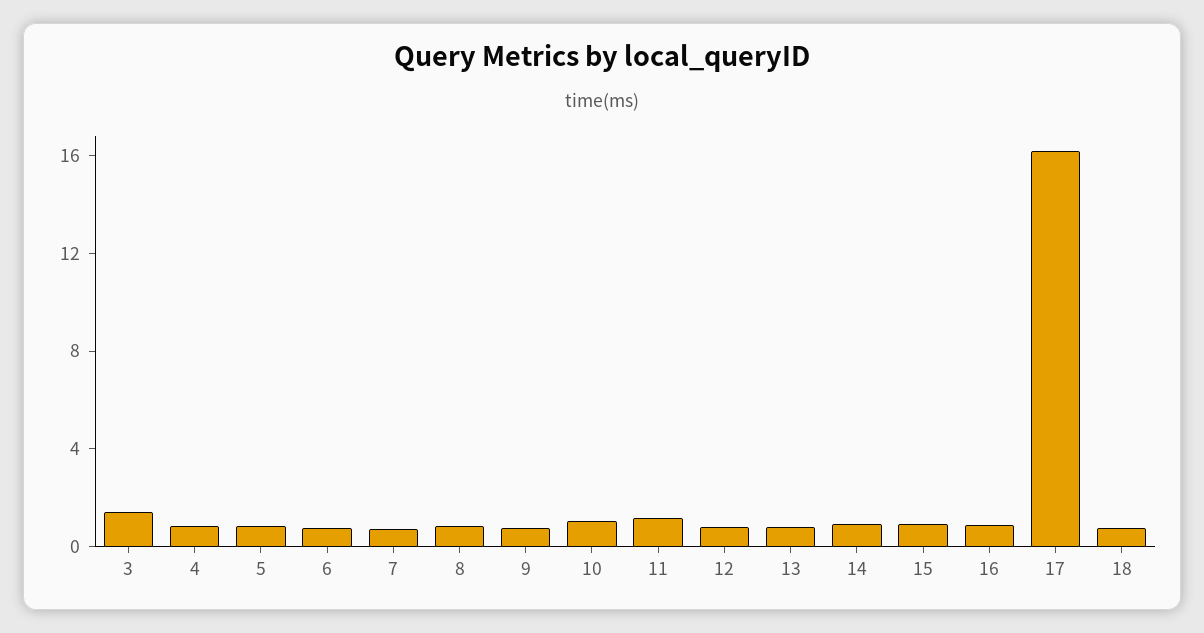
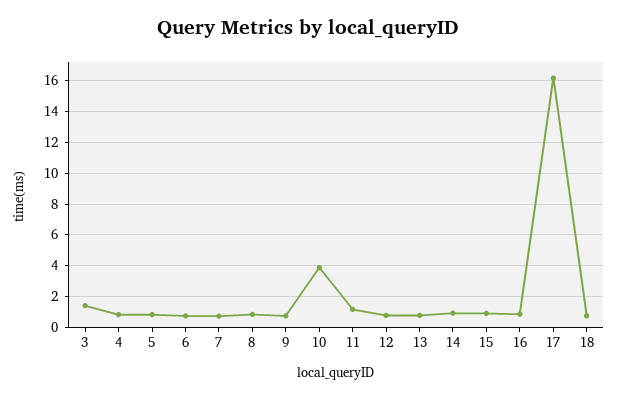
  {
    "3": 1.5,
    "4": 1,
    "5": 1,
    "6": 1,
    "7": 0.5,
    "8": 1,
    "9": 1,
-   "10": 1,
+   "10": 4,
    "11": 1,
    "12": 1,
    "13": 1,
    "14": 1,
    "15": 1,
    "16": 1,
    "17": 16,
    "18": 1
  }

